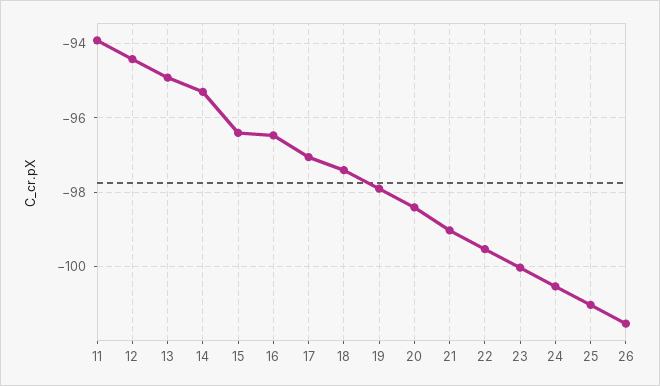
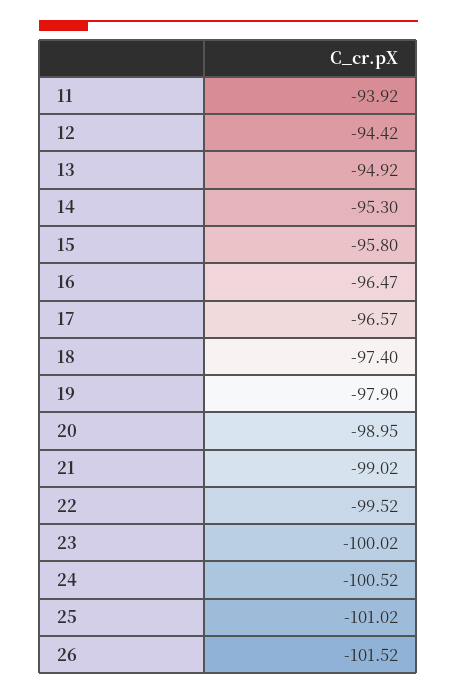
  {
    "11": -93.92,
    "12": -94.42,
    "13": -94.92,
    "14": -95.3,
-   "15": -96.4,
+   "15": -95.8,
    "16": -96.47,
-   "17": -97,
+   "17": -96.57,
    "18": -97.4,
    "19": -97.9,
-   "20": -98.4,
+   "20": -98.95,
    "21": -99.02,
    "22": -99.52,
    "23": -100.02,
    "24": -100.52,
    "25": -101.02,
    "26": -101.52
  }

